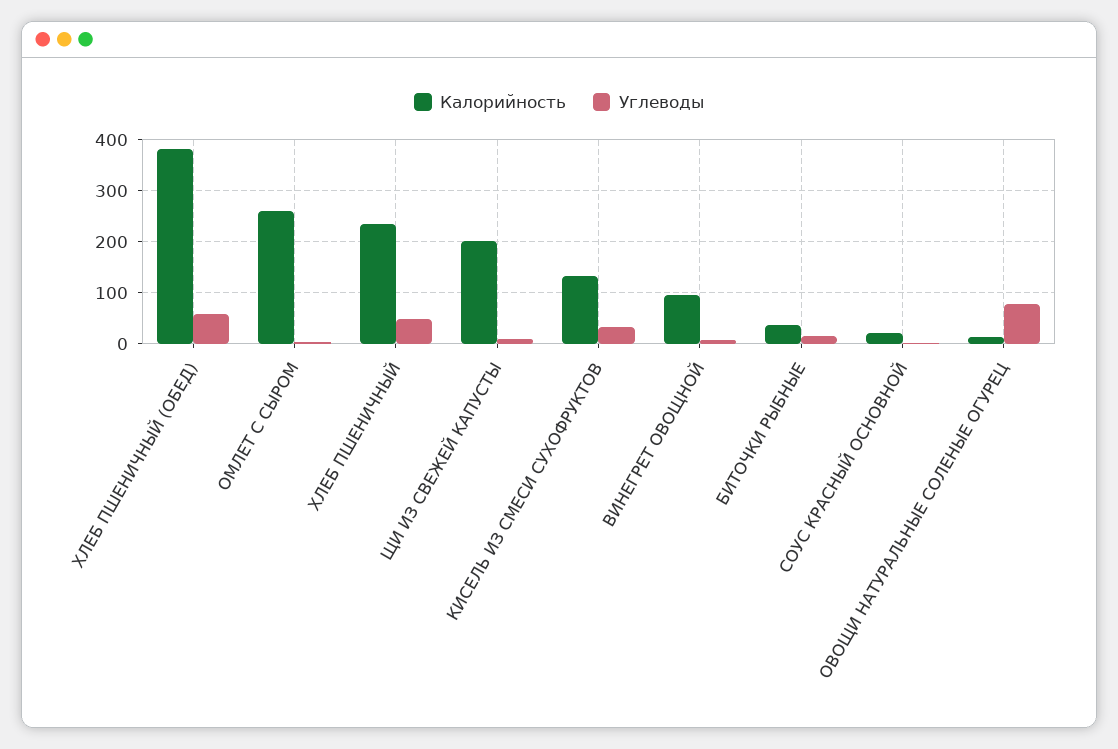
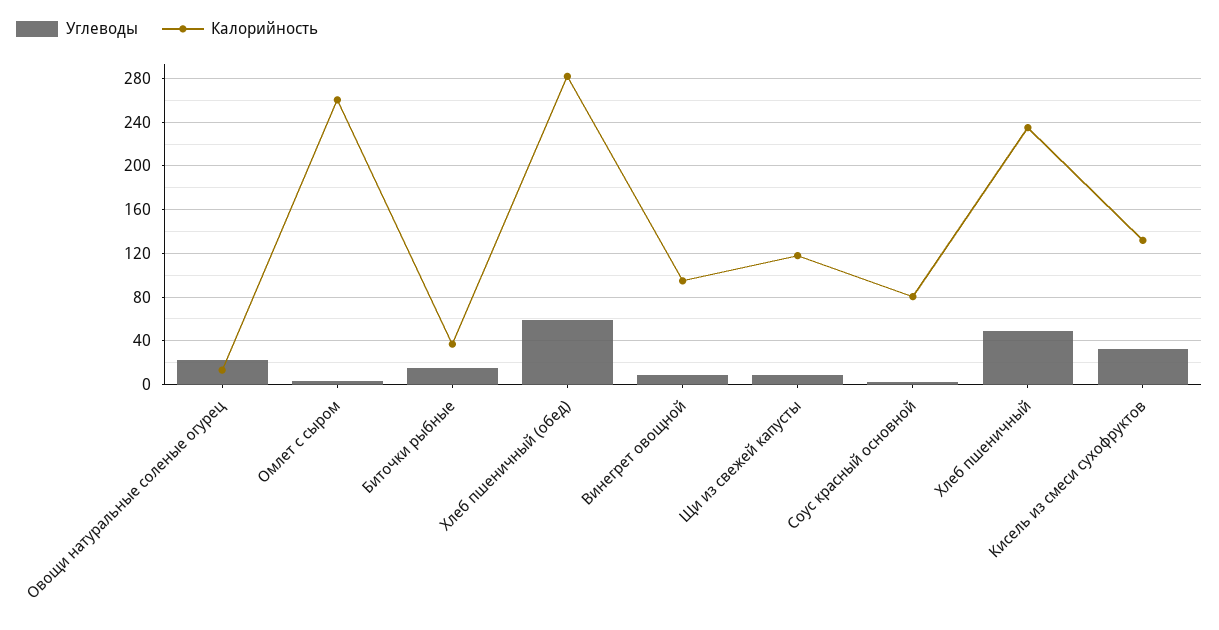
  {
    "Калорийность": {
-     "ХЛЕБ ПШЕНИЧНЫЙ (ОБЕД)": 380,
+     "ХЛЕБ ПШЕНИЧНЫЙ (ОБЕД)": 280,
      "ОМЛЕТ С СЫРОМ": 260,
      "ХЛЕБ ПШЕНИЧНЫЙ": 240,
-     "ЩИ ИЗ СВЕЖЕЙ КАПУСТЫ": 200,
+     "ЩИ ИЗ СВЕЖЕЙ КАПУСТЫ": 120,
      "КИСЕЛЬ ИЗ СМЕСИ СУХОФРУКТОВ": 130,
      "ВИНЕГРЕТ ОВОЩНОЙ": 90,
      "БИТОЧКИ РЫБНЫЕ": 40,
-     "СОУС КРАСНЫЙ ОСНОВНОЙ": 20,
+     "СОУС КРАСНЫЙ ОСНОВНОЙ": 80,
      "ОВОЩИ НАТУРАЛЬНЫЕ СОЛЕНЫЕ ОГУРЕЦ": 10
    },
    "Углеводы": {
      "ХЛЕБ ПШЕНИЧНЫЙ (ОБЕД)": 60,
      "ОМЛЕТ С СЫРОМ": 0,
      "ХЛЕБ ПШЕНИЧНЫЙ": 50,
      "ЩИ ИЗ СВЕЖЕЙ КАПУСТЫ": 10,
      "КИСЕЛЬ ИЗ СМЕСИ СУХОФРУКТОВ": 30,
      "ВИНЕГРЕТ ОВОЩНОЙ": 10,
      "БИТОЧКИ РЫБНЫЕ": 10,
      "СОУС КРАСНЫЙ ОСНОВНОЙ": 0,
-     "ОВОЩИ НАТУРАЛЬНЫЕ СОЛЕНЫЕ ОГУРЕЦ": 80
+     "ОВОЩИ НАТУРАЛЬНЫЕ СОЛЕНЫЕ ОГУРЕЦ": 20
    }
  }

